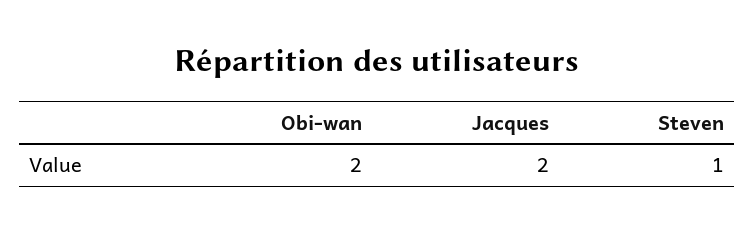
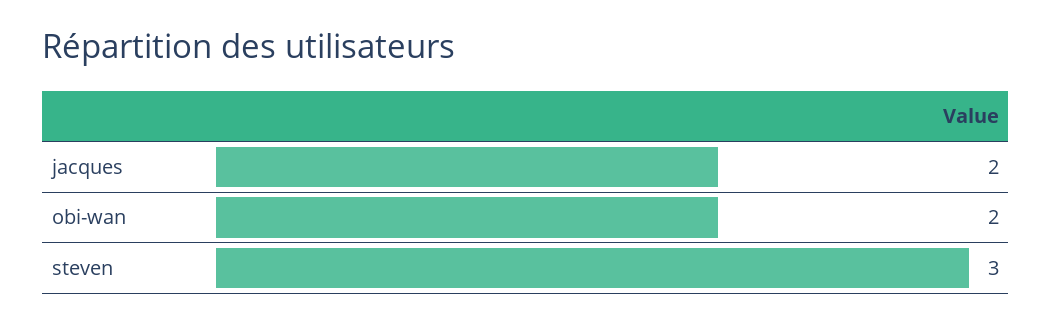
  {
    "Obi-wan": 2,
    "Jacques": 2,
-   "Steven": 1
+   "Steven": 3
  }

